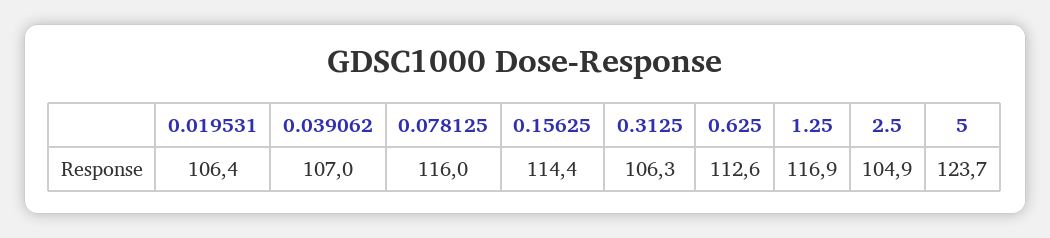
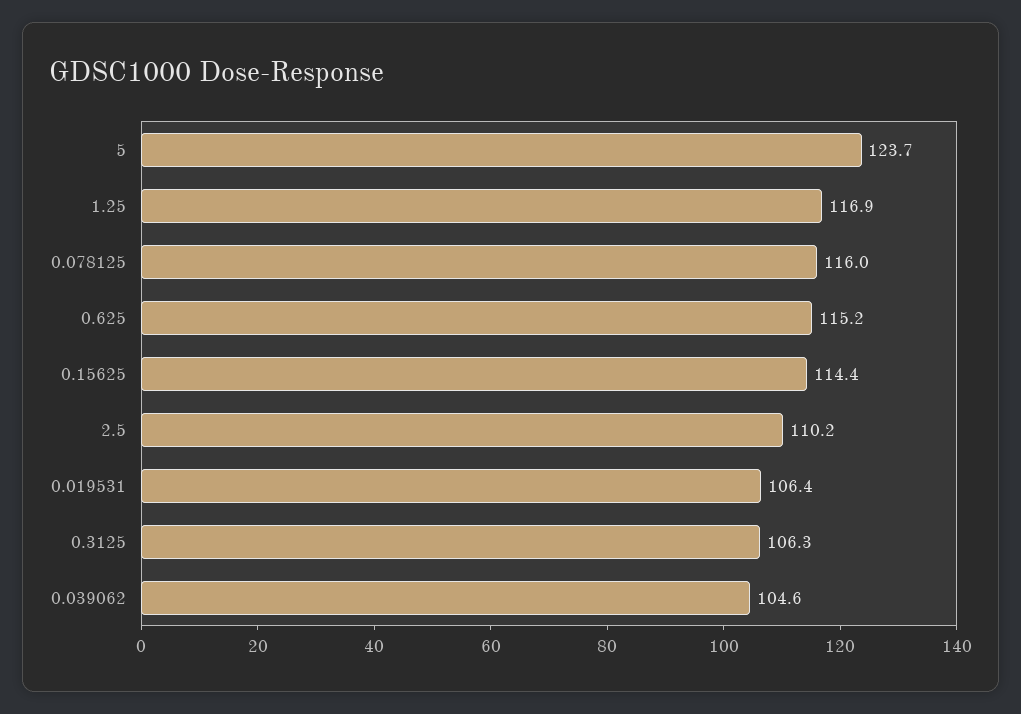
  {
    "0.019531": 106.4,
-   "0.039062": 107,
+   "0.039062": 104.6,
    "0.078125": 116,
    "0.15625": 114.4,
    "0.3125": 106.3,
-   "0.625": 112.6,
+   "0.625": 115.2,
    "1.25": 116.9,
-   "2.5": 104.9,
+   "2.5": 110.2,
    "5": 123.7
  }

